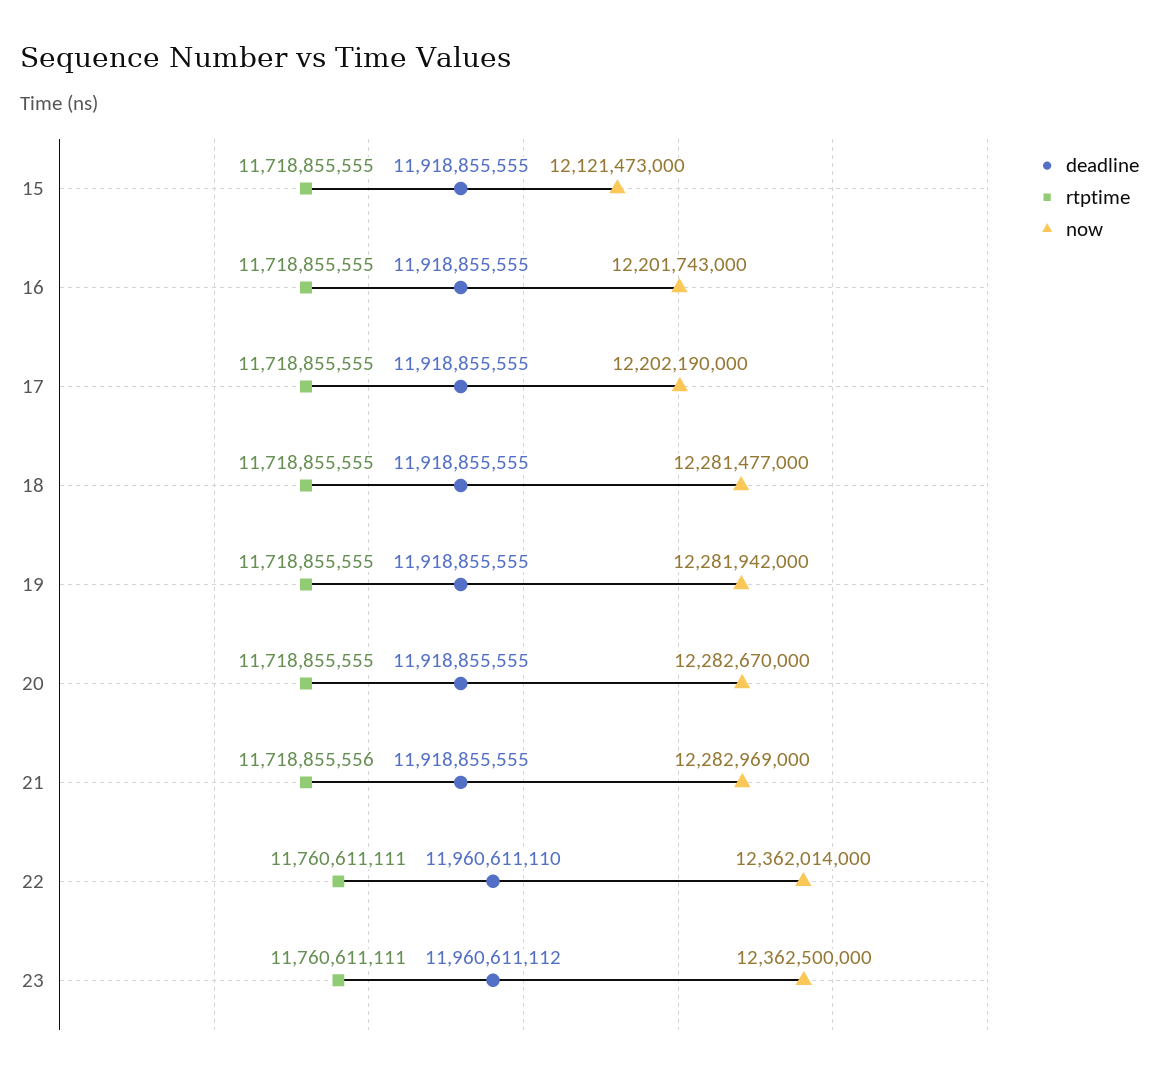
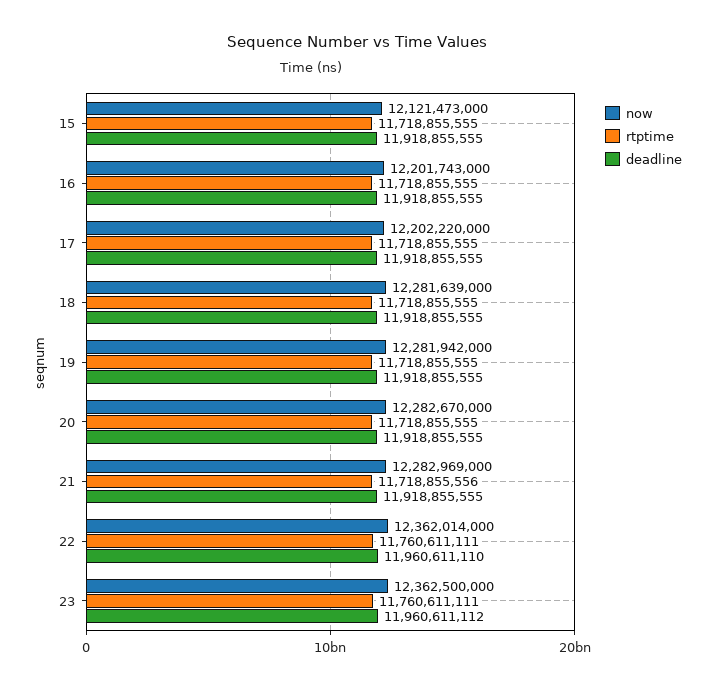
  {
    "deadline": {
      "15": 11918855555,
      "16": 11918855555,
      "17": 11918855555,
      "18": 11918855555,
      "19": 11918855555,
      "20": 11918855555,
      "21": 11918855555,
      "22": 11960611110,
      "23": 11960611112
    },
    "rtptime": {
      "15": 11718855555,
      "16": 11718855555,
      "17": 11718855555,
      "18": 11718855555,
      "19": 11718855555,
      "20": 11718855555,
      "21": 11718855556,
      "22": 11760611111,
      "23": 11760611111
    },
    "now": {
      "15": 12121473000,
      "16": 12201743000,
-     "17": 12202190000,
+     "17": 12202220000,
-     "18": 12281477000,
+     "18": 12281639000,
      "19": 12281942000,
      "20": 12282670000,
      "21": 12282969000,
      "22": 12362014000,
      "23": 12362500000
    }
  }

